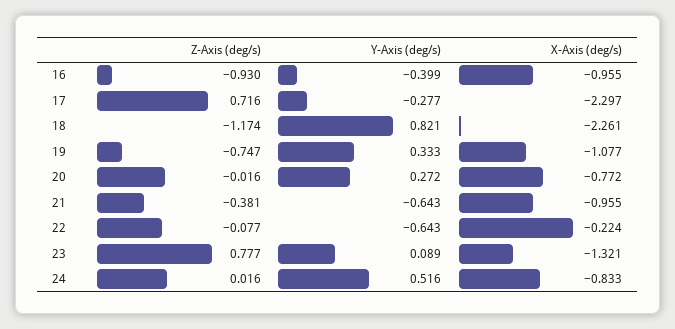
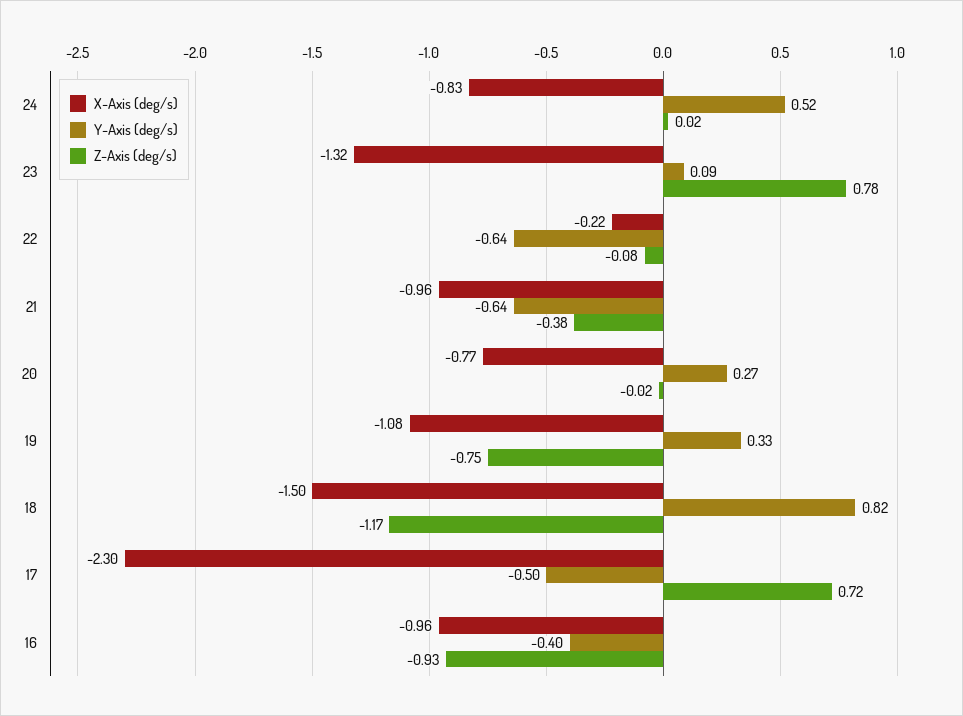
  {
    "Z-Axis (deg/s)": {
      "16": -0.93,
      "17": 0.716,
      "18": -1.174,
      "19": -0.747,
      "20": -0.016,
      "21": -0.381,
      "22": -0.077,
      "23": 0.777,
      "24": 0.016
    },
    "Y-Axis (deg/s)": {
      "16": -0.399,
-     "17": -0.277,
+     "17": -0.5,
      "18": 0.821,
      "19": 0.333,
      "20": 0.272,
      "21": -0.643,
      "22": -0.643,
      "23": 0.089,
      "24": 0.516
    },
    "X-Axis (deg/s)": {
      "16": -0.955,
      "17": -2.297,
-     "18": -2.261,
+     "18": -1.5,
      "19": -1.077,
      "20": -0.772,
      "21": -0.955,
      "22": -0.224,
      "23": -1.321,
      "24": -0.833
    }
  }

